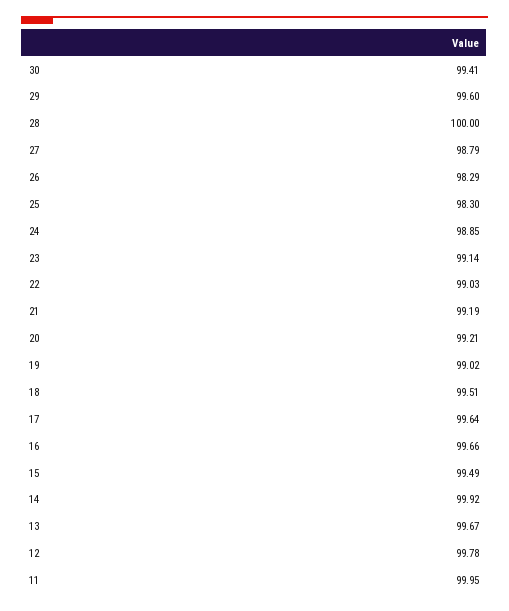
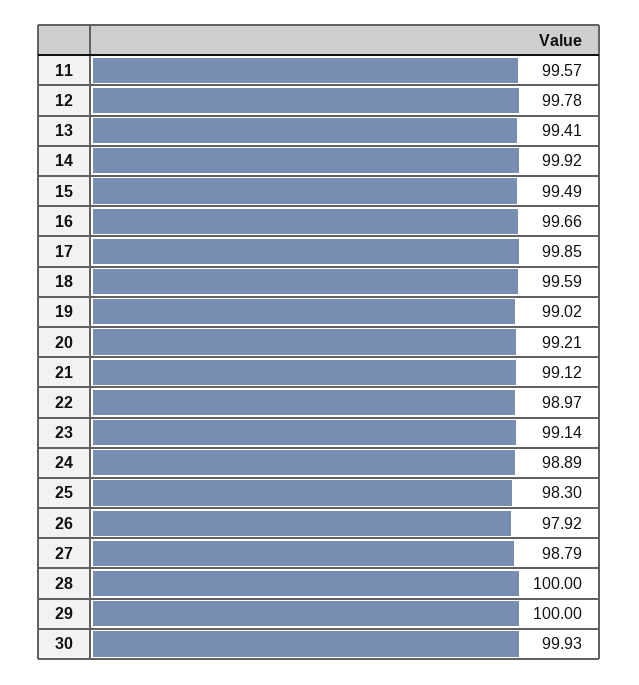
  {
-   "30": 99.41,
+   "30": 99.93,
-   "29": 99.6,
+   "29": 100,
    "28": 100,
    "27": 98.79,
-   "26": 98.29,
+   "26": 97.92,
    "25": 98.3,
-   "24": 98.85,
+   "24": 98.89,
    "23": 99.14,
-   "22": 99.03,
+   "22": 98.97,
-   "21": 99.19,
+   "21": 99.12,
    "20": 99.21,
    "19": 99.02,
-   "18": 99.51,
+   "18": 99.59,
-   "17": 99.64,
+   "17": 99.85,
    "16": 99.66,
    "15": 99.49,
    "14": 99.92,
-   "13": 99.67,
+   "13": 99.41,
    "12": 99.78,
-   "11": 99.95
+   "11": 99.57
  }

